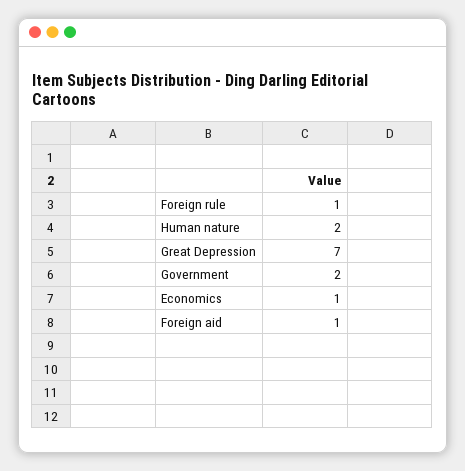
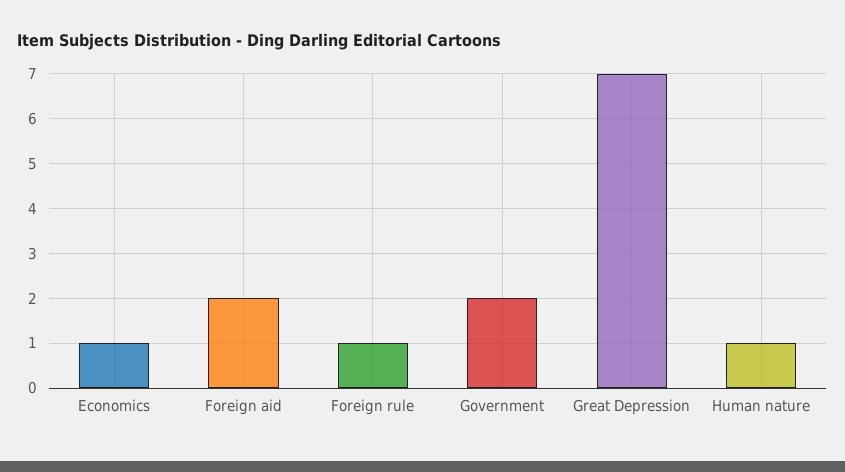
  {
    "Foreign rule": 1,
-   "Human nature": 2,
+   "Human nature": 1,
    "Great Depression": 7,
    "Government": 2,
    "Economics": 1,
-   "Foreign aid": 1
+   "Foreign aid": 2
  }

